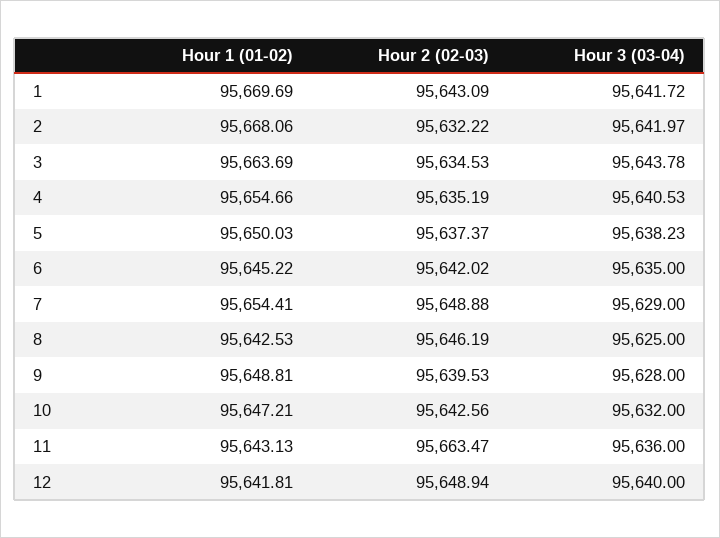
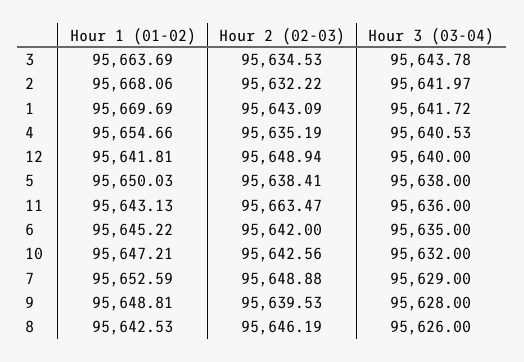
  {
    "Hour 1 (01-02)": {
      "1": 95669.69,
      "2": 95668.06,
      "3": 95663.69,
      "4": 95654.66,
      "5": 95650.03,
      "6": 95645.22,
-     "7": 95654.41,
+     "7": 95652.59,
      "8": 95642.53,
      "9": 95648.81,
      "10": 95647.21,
      "11": 95643.13,
      "12": 95641.81
    },
    "Hour 2 (02-03)": {
      "1": 95643.09,
      "2": 95632.22,
      "3": 95634.53,
      "4": 95635.19,
-     "5": 95637.37,
+     "5": 95638.41,
-     "6": 95642.02,
+     "6": 95642,
      "7": 95648.88,
      "8": 95646.19,
      "9": 95639.53,
      "10": 95642.56,
      "11": 95663.47,
      "12": 95648.94
    },
    "Hour 3 (03-04)": {
      "1": 95641.72,
      "2": 95641.97,
      "3": 95643.78,
      "4": 95640.53,
-     "5": 95638.23,
+     "5": 95638,
      "6": 95635,
      "7": 95629,
-     "8": 95625,
+     "8": 95626,
      "9": 95628,
      "10": 95632,
      "11": 95636,
      "12": 95640
    }
  }

